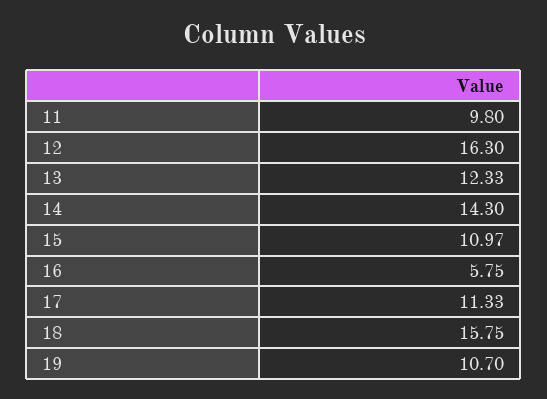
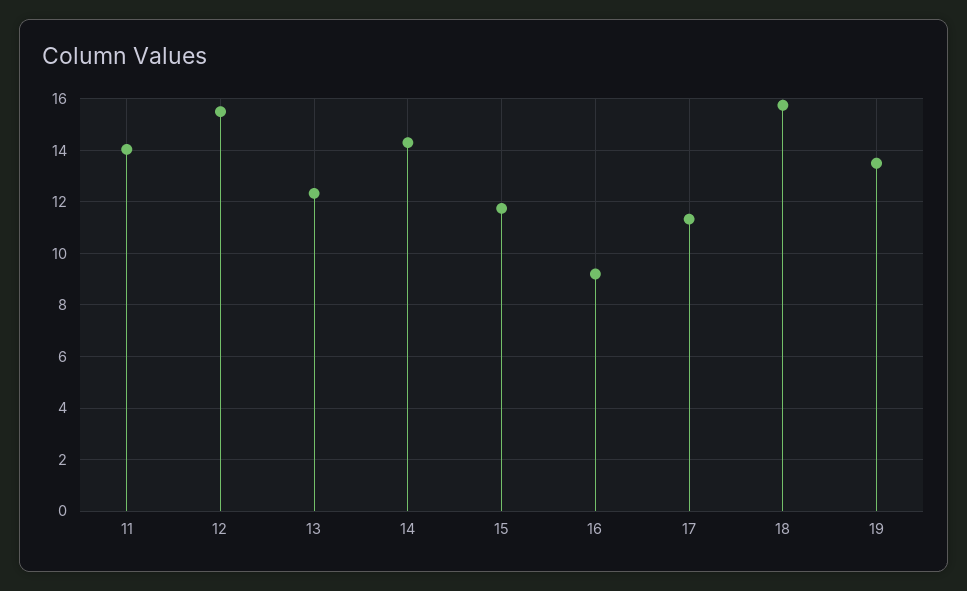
  {
-   "11": 9.8,
+   "11": 14,
-   "12": 16.3,
+   "12": 15.5,
    "13": 12.33,
    "14": 14.3,
-   "15": 10.97,
+   "15": 11.75,
-   "16": 5.75,
+   "16": 9.25,
    "17": 11.33,
    "18": 15.75,
-   "19": 10.7
+   "19": 13.5
  }

